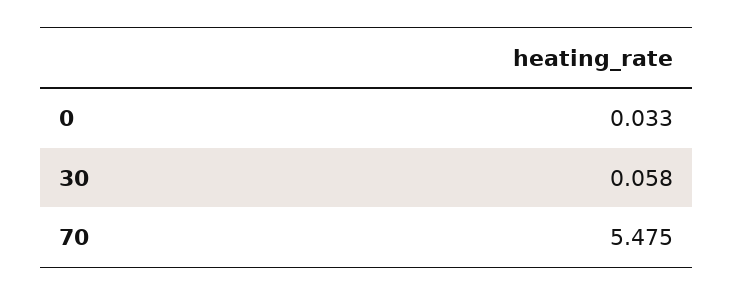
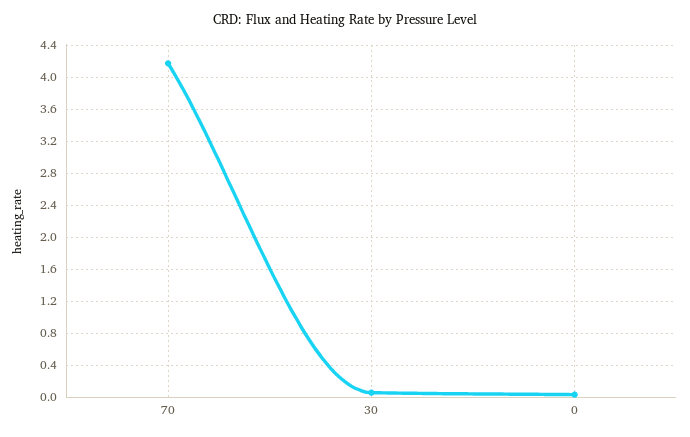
  {
    "0": 0.033,
    "30": 0.058,
-   "70": 5.475
+   "70": 4.2
  }

